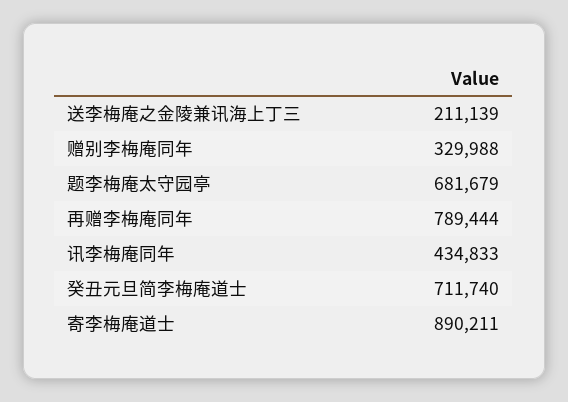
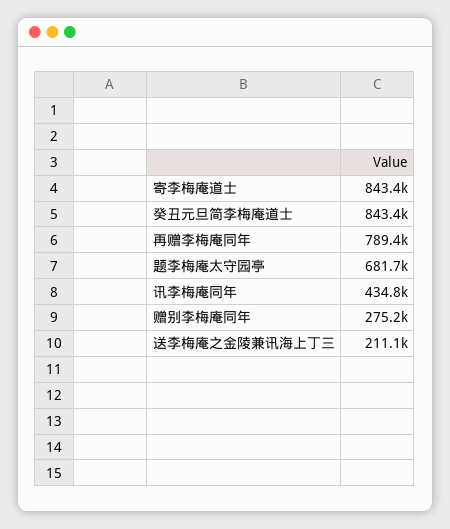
  {
    "送李梅庵之金陵兼讯海上丁三": 211139,
-   "赠别李梅庵同年": 329988,
+   "赠别李梅庵同年": 275200,
    "题李梅庵太守园亭": 681679,
    "再赠李梅庵同年": 789444,
    "讯李梅庵同年": 434833,
-   "癸丑元旦简李梅庵道士": 711740,
+   "癸丑元旦简李梅庵道士": 843400,
-   "寄李梅庵道士": 890211
+   "寄李梅庵道士": 843400
  }

